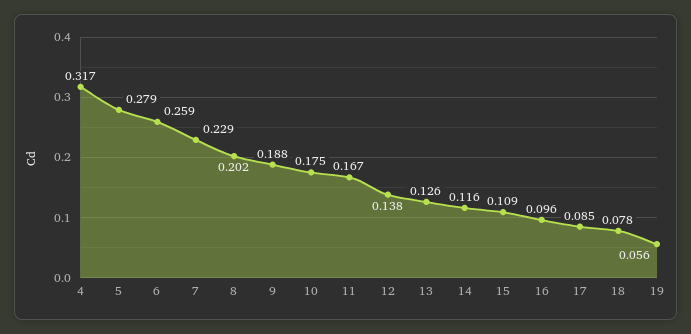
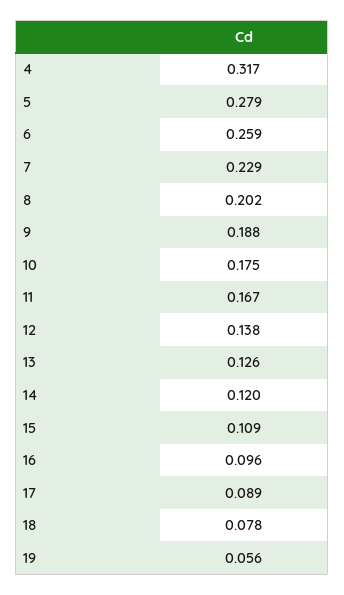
  {
    "4": 0.317,
    "5": 0.279,
    "6": 0.259,
    "7": 0.229,
    "8": 0.202,
    "9": 0.188,
    "10": 0.175,
    "11": 0.167,
    "12": 0.138,
    "13": 0.126,
-   "14": 0.116,
+   "14": 0.12,
    "15": 0.109,
    "16": 0.096,
-   "17": 0.085,
+   "17": 0.089,
    "18": 0.078,
    "19": 0.056
  }

